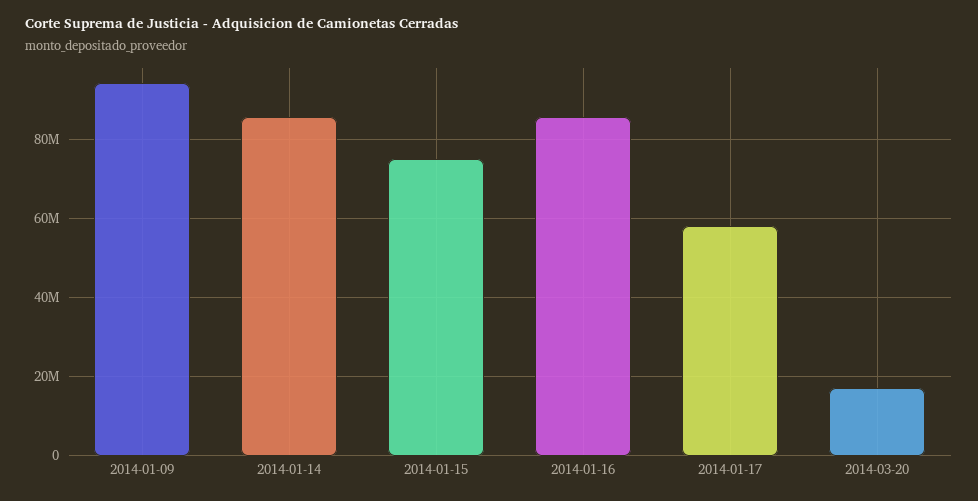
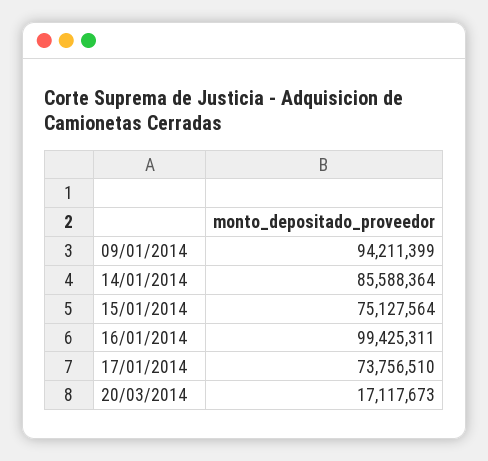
  {
    "2014-01-09": 94211399,
    "2014-01-14": 85588364,
    "2014-01-15": 75127564,
-   "2014-01-16": 86000000,
+   "2014-01-16": 99425311,
-   "2014-01-17": 58000000,
+   "2014-01-17": 73756510,
    "2014-03-20": 17117673
  }

